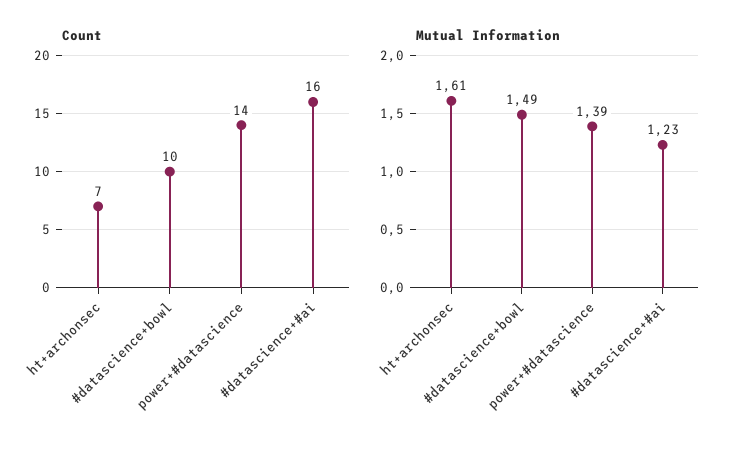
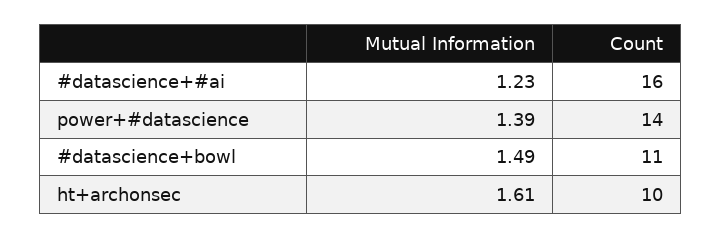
  {
    "Count": {
-     "ht+archonsec": 7,
+     "ht+archonsec": 10,
-     "#datascience+bowl": 10,
+     "#datascience+bowl": 11,
      "power+#datascience": 14,
      "#datascience+#ai": 16
    },
    "Mutual Information": {
      "ht+archonsec": 1.61,
      "#datascience+bowl": 1.49,
      "power+#datascience": 1.39,
      "#datascience+#ai": 1.23
    }
  }

